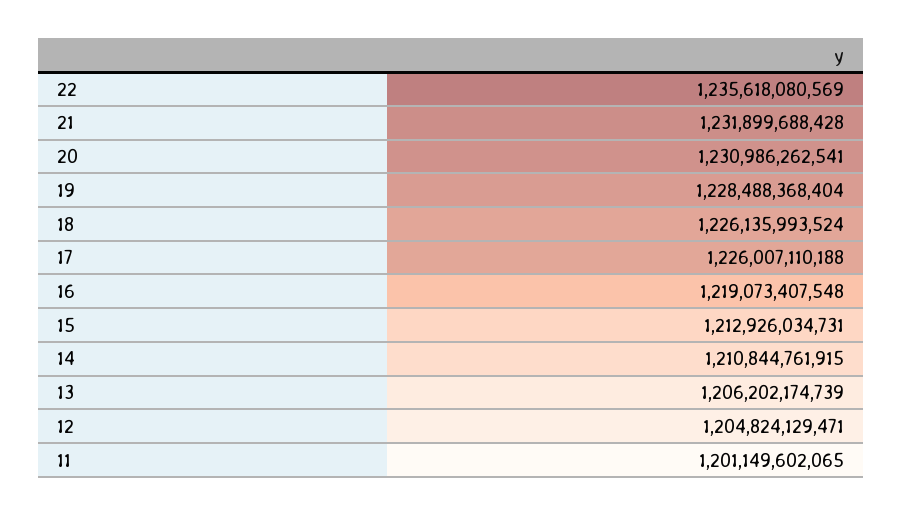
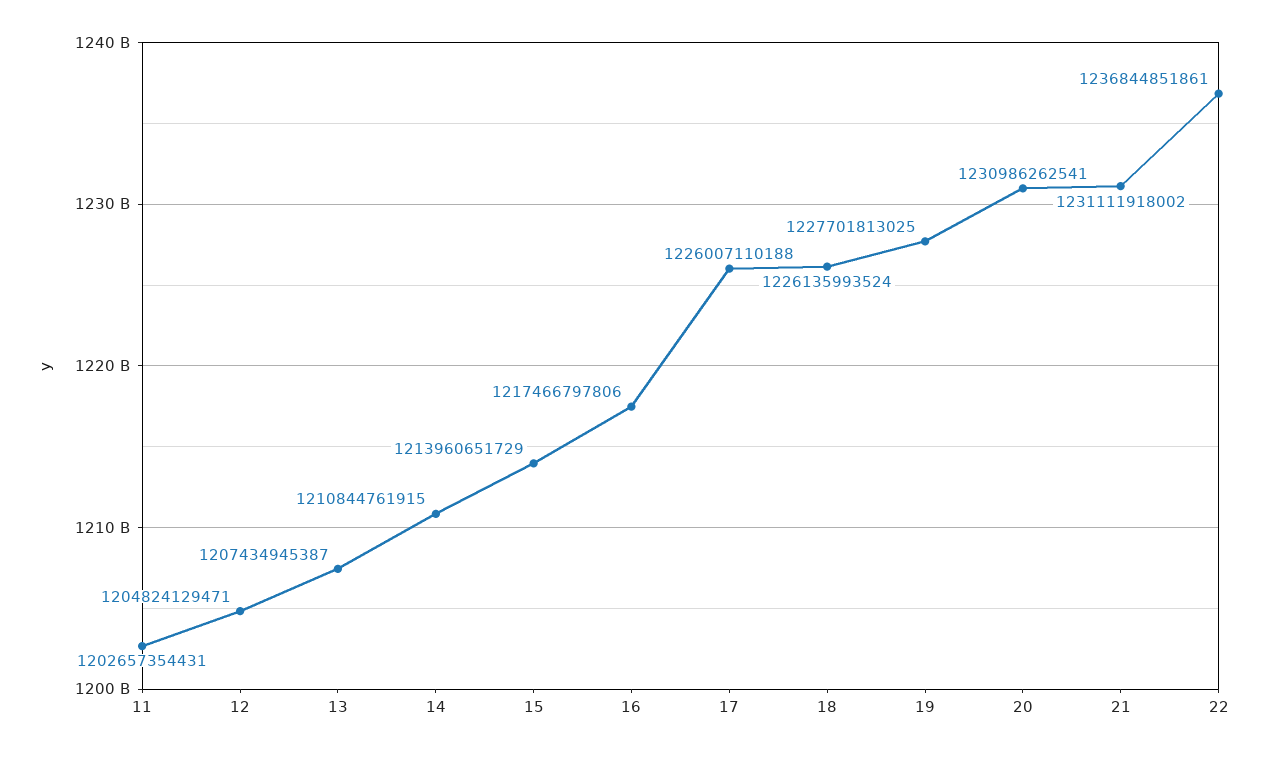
  {
-   "22": 1235618080569,
+   "22": 1236844851861,
-   "21": 1231899688428,
+   "21": 1231111918002,
    "20": 1230986262541,
-   "19": 1228488368404,
+   "19": 1227701813025,
    "18": 1226135993524,
    "17": 1226007110188,
-   "16": 1219073407548,
+   "16": 1217466797806,
-   "15": 1212926034731,
+   "15": 1213960651729,
    "14": 1210844761915,
-   "13": 1206202174739,
+   "13": 1207434945387,
    "12": 1204824129471,
-   "11": 1201149602065
+   "11": 1202657354431
  }

